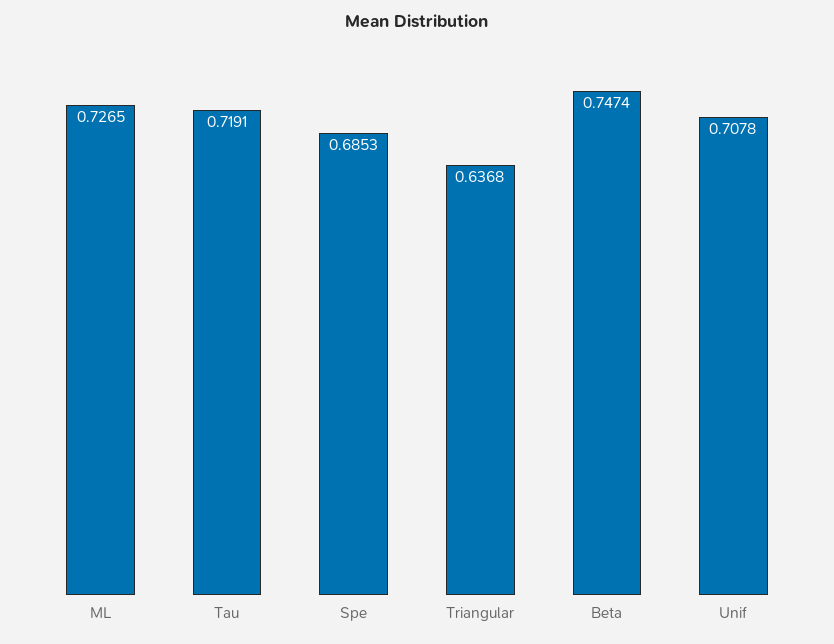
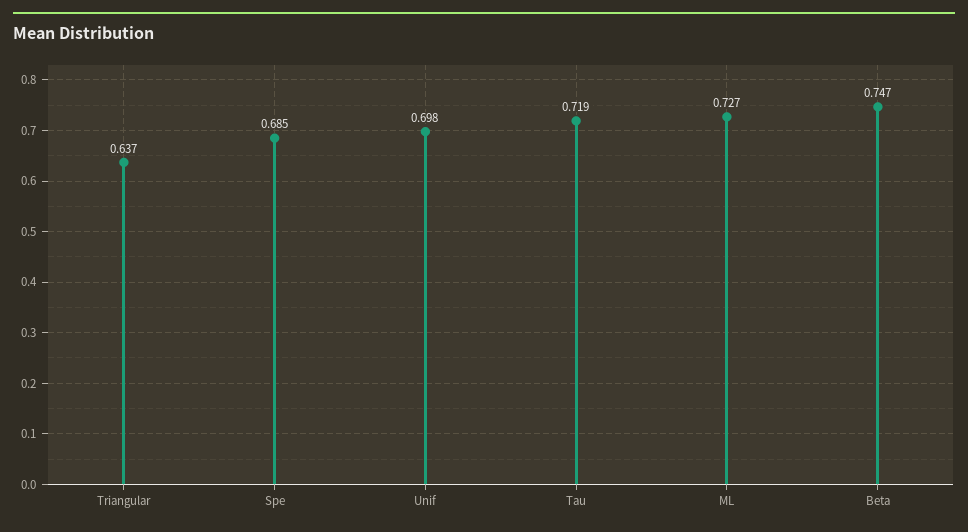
  {
    "ML": 0.7265,
    "Tau": 0.7191,
    "Spe": 0.6853,
    "Triangular": 0.6368,
    "Beta": 0.7474,
-   "Unif": 0.7078
+   "Unif": 0.698
  }

